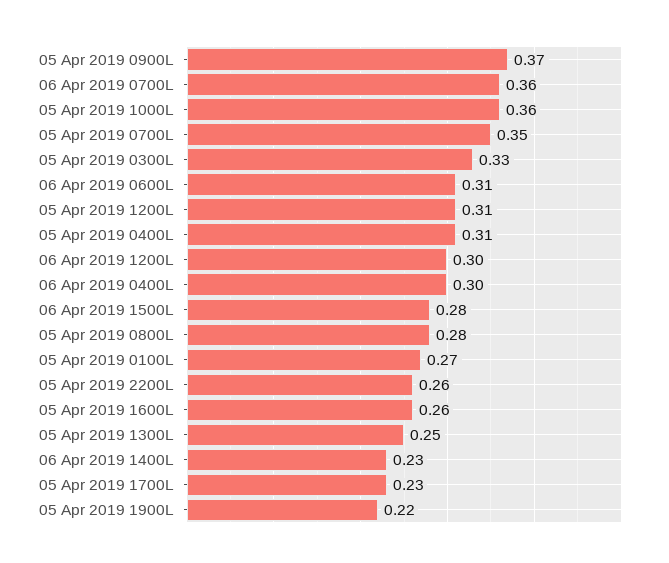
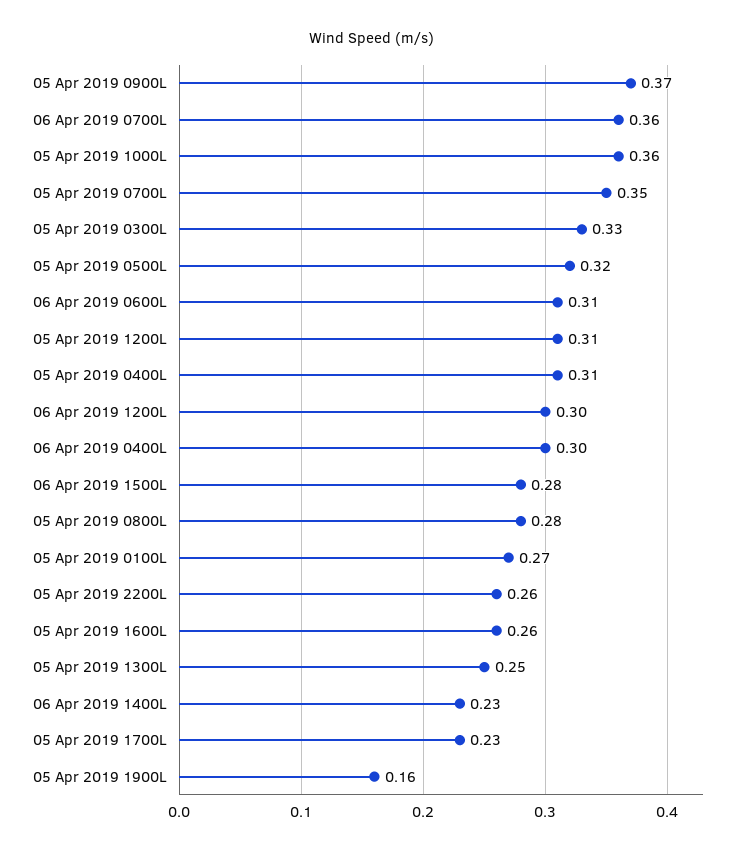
  {
    "05 Apr 2019 0900L": 0.37,
    "06 Apr 2019 0700L": 0.36,
    "05 Apr 2019 1000L": 0.36,
    "05 Apr 2019 0700L": 0.35,
    "05 Apr 2019 0300L": 0.33,
    "06 Apr 2019 0600L": 0.31,
    "05 Apr 2019 1200L": 0.31,
    "05 Apr 2019 0400L": 0.31,
    "06 Apr 2019 1200L": 0.3,
    "06 Apr 2019 0400L": 0.3,
    "06 Apr 2019 1500L": 0.28,
    "05 Apr 2019 0800L": 0.28,
    "05 Apr 2019 0100L": 0.27,
    "05 Apr 2019 2200L": 0.26,
    "05 Apr 2019 1600L": 0.26,
    "05 Apr 2019 1300L": 0.25,
    "06 Apr 2019 1400L": 0.23,
    "05 Apr 2019 1700L": 0.23,
-   "05 Apr 2019 1900L": 0.22
+   "05 Apr 2019 1900L": 0.16,
+   "05 Apr 2019 0500L": 0.32
  }

